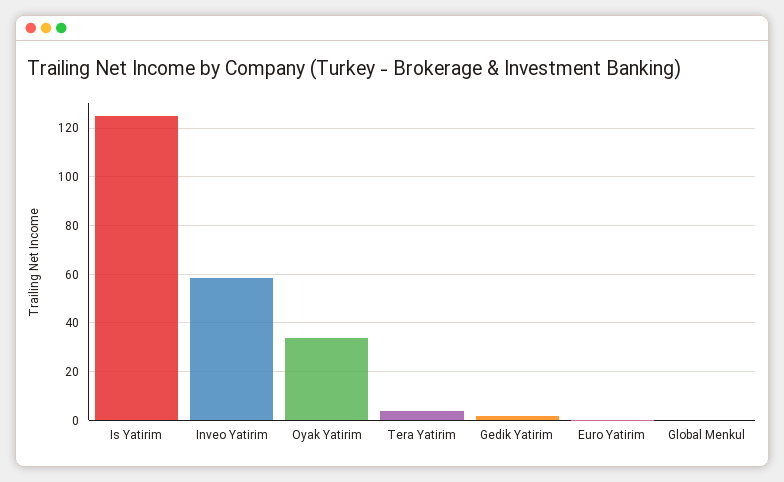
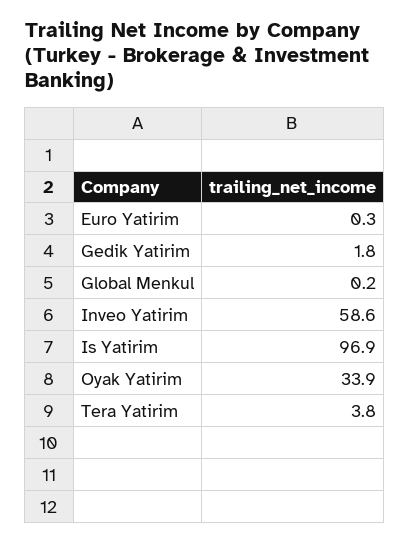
  {
-   "Is Yatirim": 125,
+   "Is Yatirim": 96.9,
    "Inveo Yatirim": 58.6,
    "Oyak Yatirim": 33.9,
    "Tera Yatirim": 3.8,
    "Gedik Yatirim": 1.8,
    "Euro Yatirim": 0.3,
    "Global Menkul": 0.2
  }

